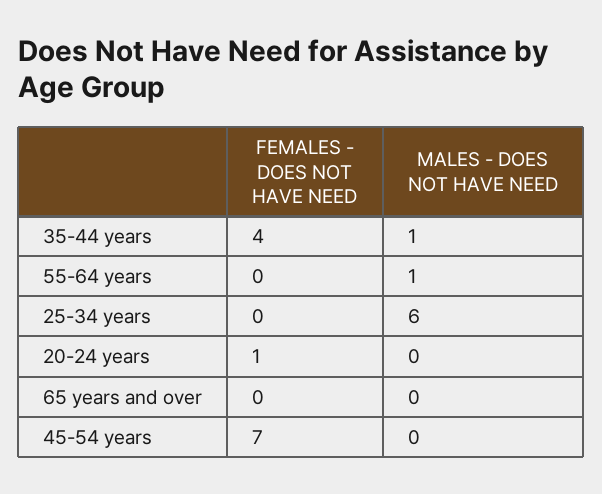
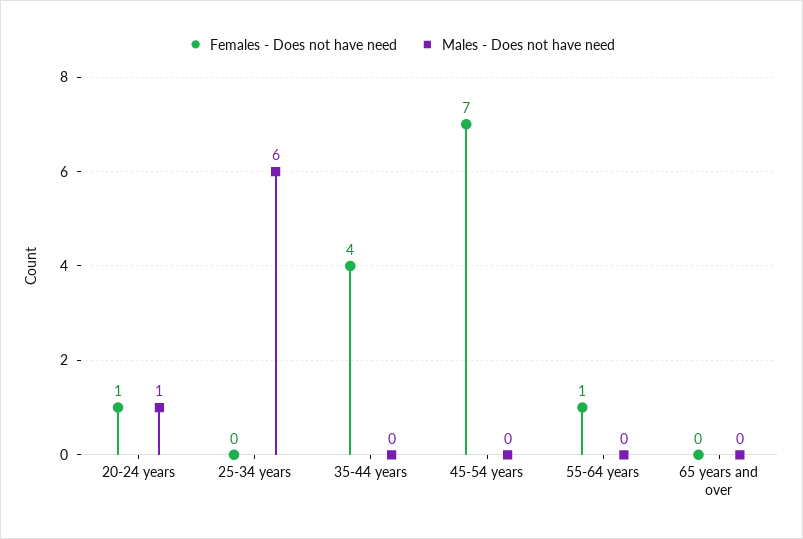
  {
    "FEMALES - DOES NOT HAVE NEED": {
      "35-44 years": 4,
-     "55-64 years": 0,
+     "55-64 years": 1,
      "25-34 years": 0,
      "20-24 years": 1,
      "65 years and over": 0,
      "45-54 years": 7
    },
    "MALES - DOES NOT HAVE NEED": {
-     "35-44 years": 1,
+     "35-44 years": 0,
-     "55-64 years": 1,
+     "55-64 years": 0,
      "25-34 years": 6,
-     "20-24 years": 0,
+     "20-24 years": 1,
      "65 years and over": 0,
      "45-54 years": 0
    }
  }

